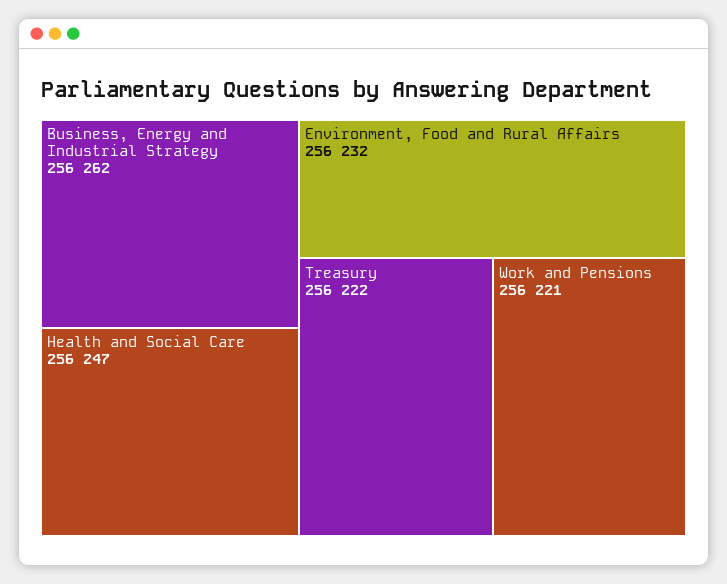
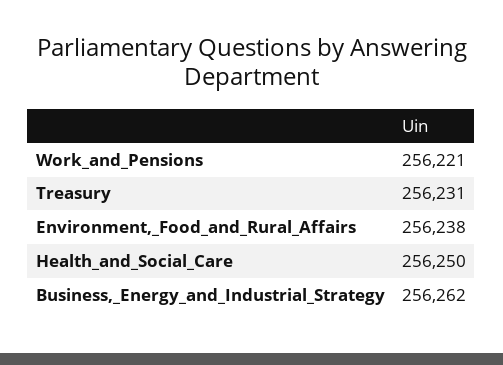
  {
    "Business, Energy and Industrial Strategy": 256262,
-   "Health and Social Care": 256247,
+   "Health and Social Care": 256250,
-   "Environment, Food and Rural Affairs": 256232,
+   "Environment, Food and Rural Affairs": 256238,
-   "Treasury": 256222,
+   "Treasury": 256231,
    "Work and Pensions": 256221
  }

